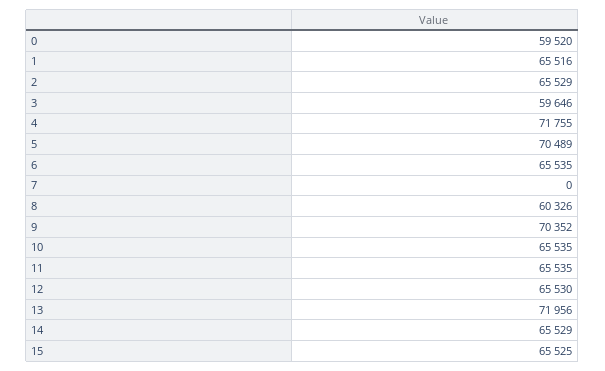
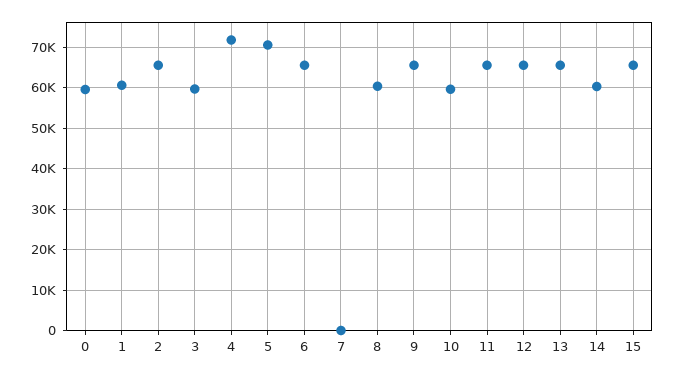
  {
    "0": 59520,
-   "1": 65516,
+   "1": 60000,
    "2": 65529,
    "3": 59646,
    "4": 71755,
    "5": 70489,
    "6": 65535,
    "7": 0,
    "8": 60326,
-   "9": 70352,
+   "9": 66000,
-   "10": 65535,
+   "10": 60000,
    "11": 65535,
    "12": 65530,
-   "13": 71956,
+   "13": 66000,
-   "14": 65529,
+   "14": 60000,
    "15": 65525
  }

